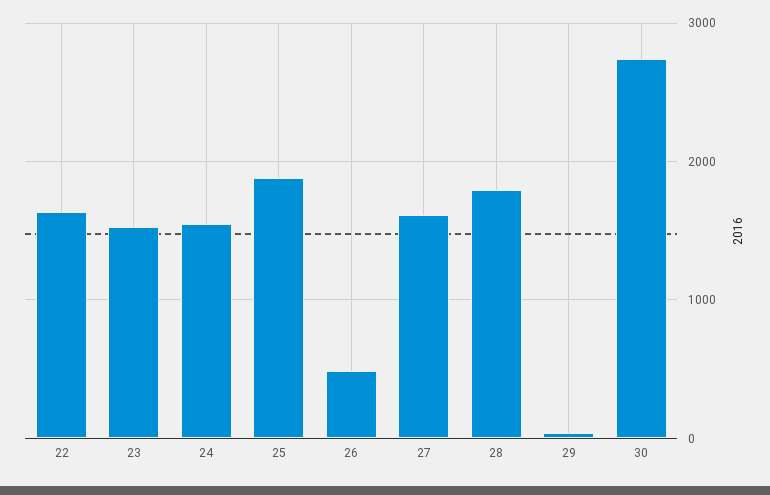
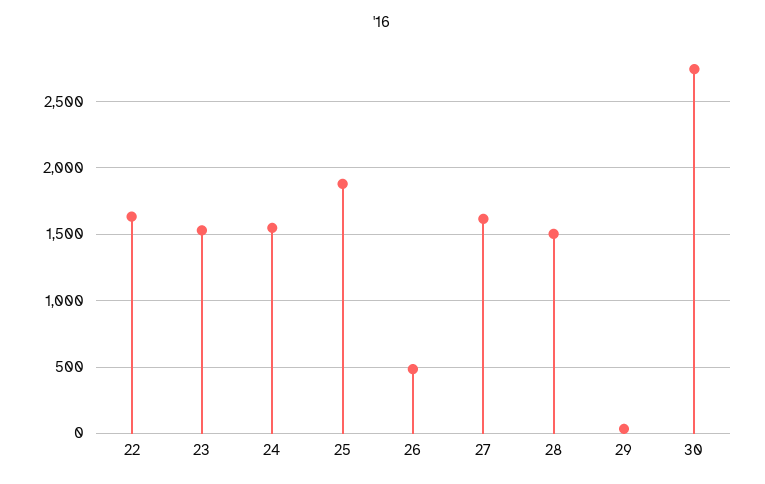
  {
    "22": 1650,
    "23": 1550,
    "24": 1550,
    "25": 1900,
    "26": 500,
    "27": 1600,
-   "28": 1800,
+   "28": 1500,
    "29": 50,
    "30": 2750
  }

